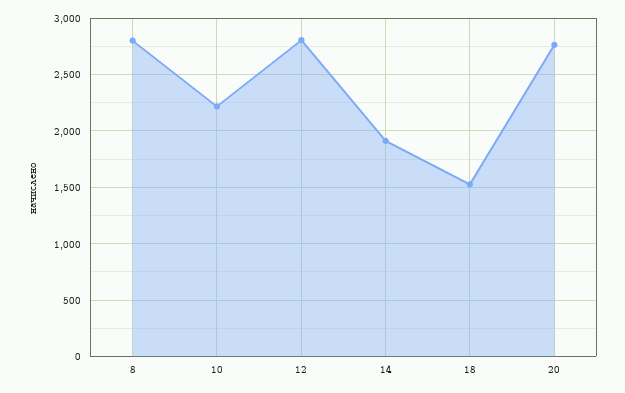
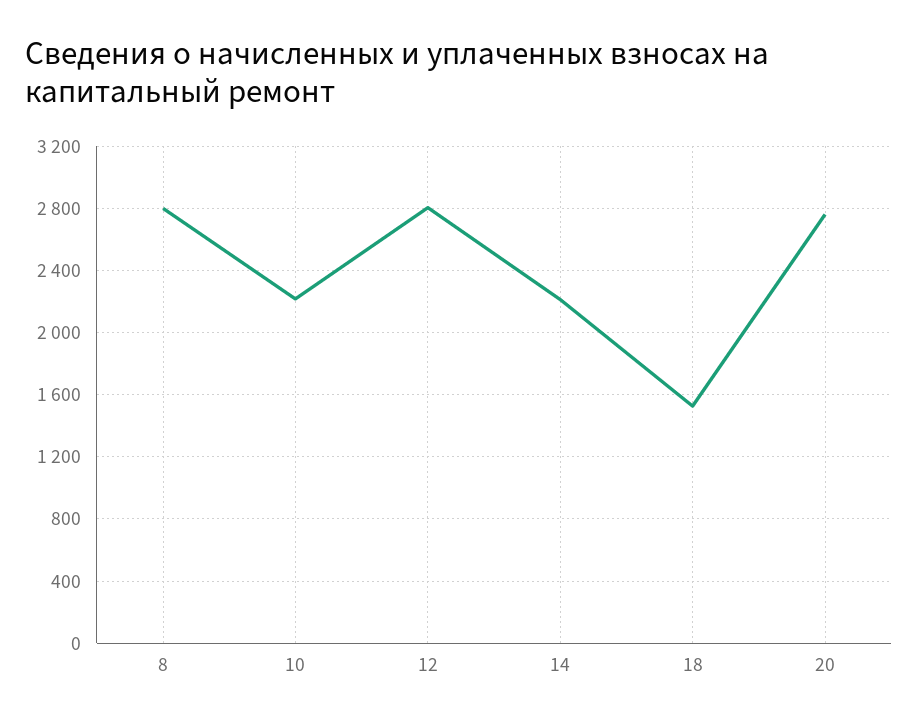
  {
    "8": 2800,
    "10": 2200,
    "12": 2800,
-   "14": 1900,
+   "14": 2200,
    "18": 1550,
    "20": 2750
  }

